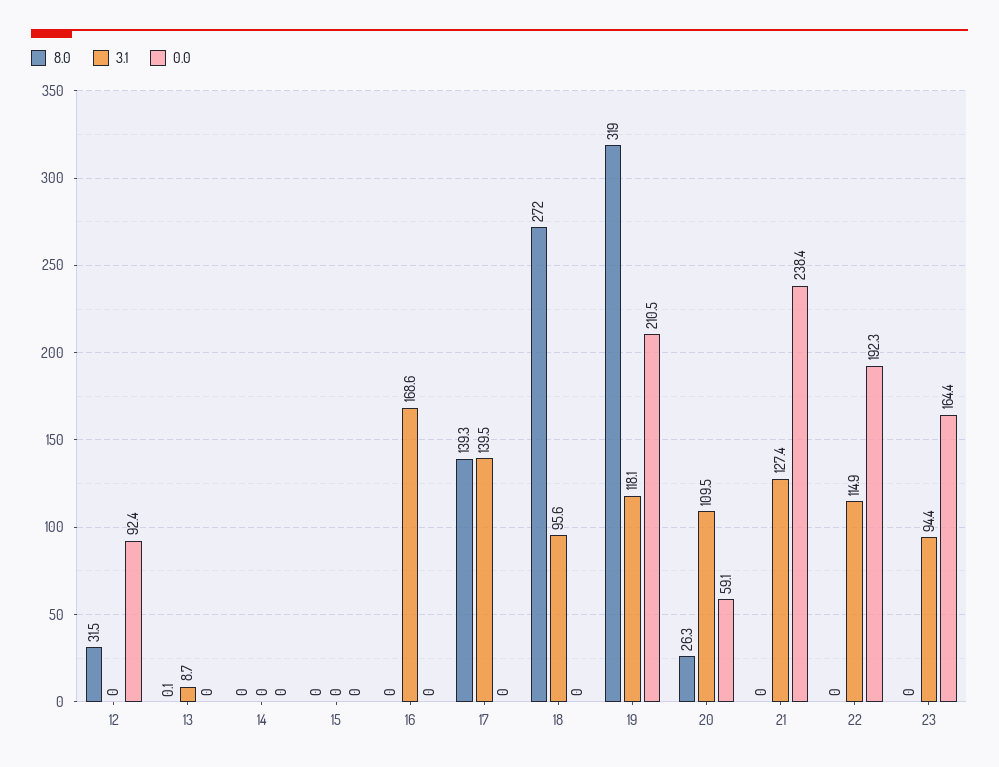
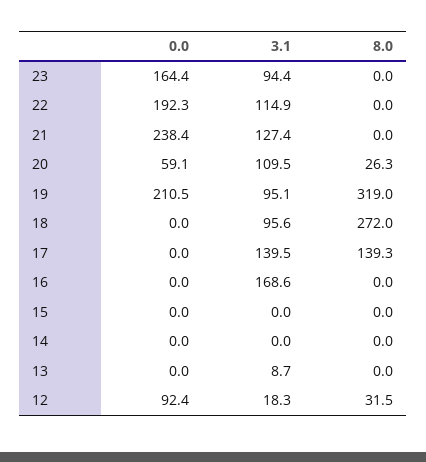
  {
    "8.0": {
      "12": 31.5,
-     "13": 0.1,
+     "13": 0,
      "14": 0,
      "15": 0,
      "16": 0,
      "17": 139.3,
      "18": 272,
      "19": 319,
      "20": 26.3,
      "21": 0,
      "22": 0,
      "23": 0
    },
    "3.1": {
-     "12": 0,
+     "12": 18.3,
      "13": 8.7,
      "14": 0,
      "15": 0,
      "16": 168.6,
      "17": 139.5,
      "18": 95.6,
-     "19": 118.1,
+     "19": 95.1,
      "20": 109.5,
      "21": 127.4,
      "22": 114.9,
      "23": 94.4
    },
    "0.0": {
      "12": 92.4,
      "13": 0,
      "14": 0,
      "15": 0,
      "16": 0,
      "17": 0,
      "18": 0,
      "19": 210.5,
      "20": 59.1,
      "21": 238.4,
      "22": 192.3,
      "23": 164.4
    }
  }

